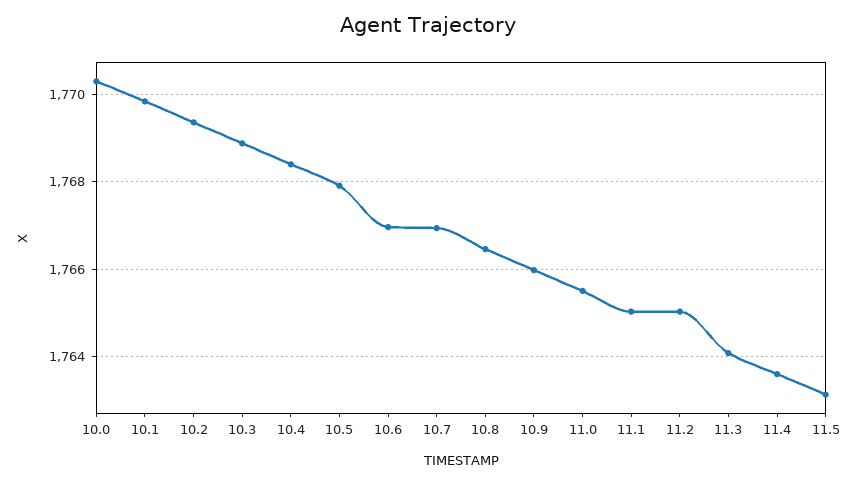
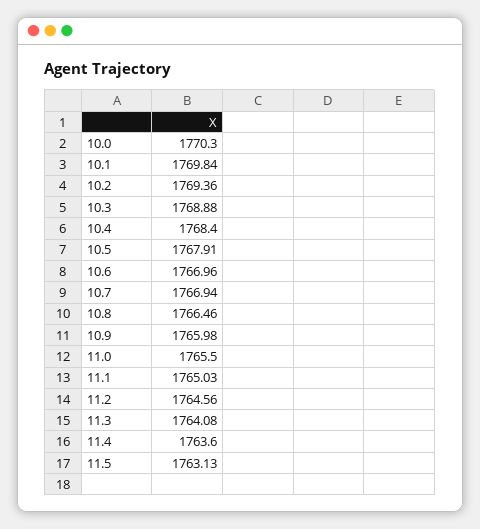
  {
    "10.0": 1770.3,
    "10.1": 1769.84,
    "10.2": 1769.36,
    "10.3": 1768.88,
    "10.4": 1768.4,
    "10.5": 1767.91,
    "10.6": 1766.96,
    "10.7": 1766.94,
    "10.8": 1766.46,
    "10.9": 1765.98,
    "11.0": 1765.5,
    "11.1": 1765.03,
-   "11.2": 1765,
+   "11.2": 1764.56,
    "11.3": 1764.08,
    "11.4": 1763.6,
    "11.5": 1763.13
  }

